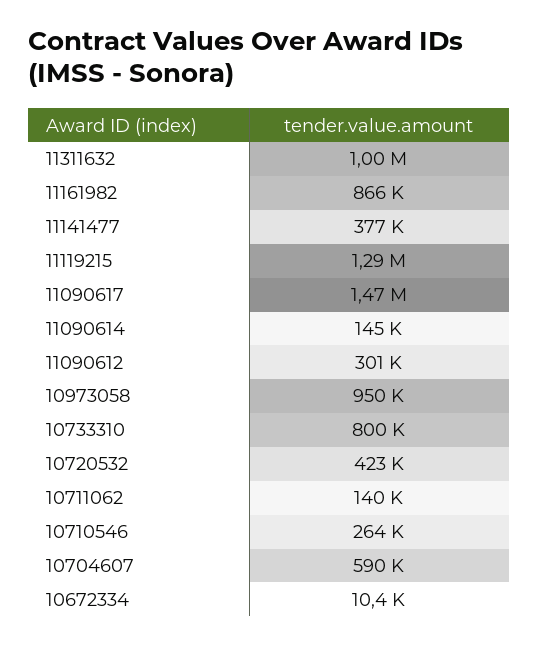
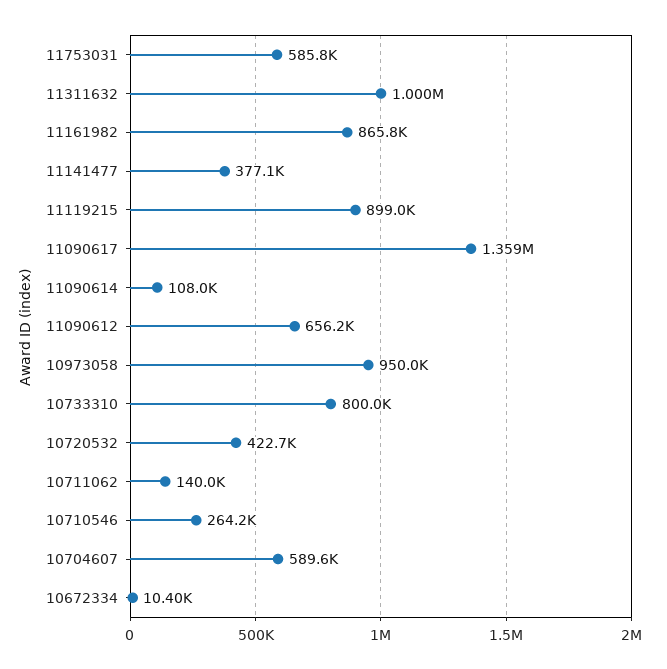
  {
    "11311632": 1000000,
    "11161982": 865800,
    "11141477": 377100,
-   "11119215": 1290000,
+   "11119215": 899000,
-   "11090617": 1470000,
+   "11090617": 1359000,
-   "11090614": 145000,
+   "11090614": 108000,
-   "11090612": 301000,
+   "11090612": 656200,
    "10973058": 950000,
    "10733310": 800000,
    "10720532": 422700,
    "10711062": 140000,
    "10710546": 264200,
    "10704607": 589600,
-   "10672334": 10400
+   "10672334": 10400,
+   "11753031": 585800
  }

